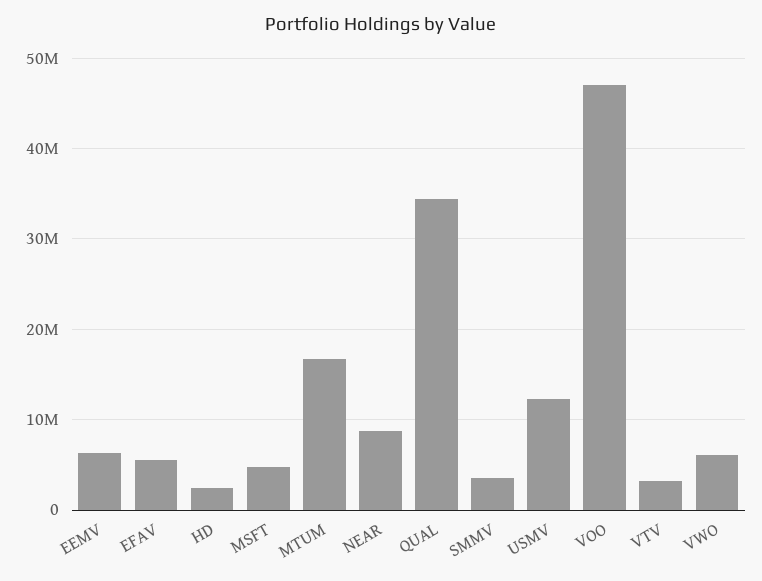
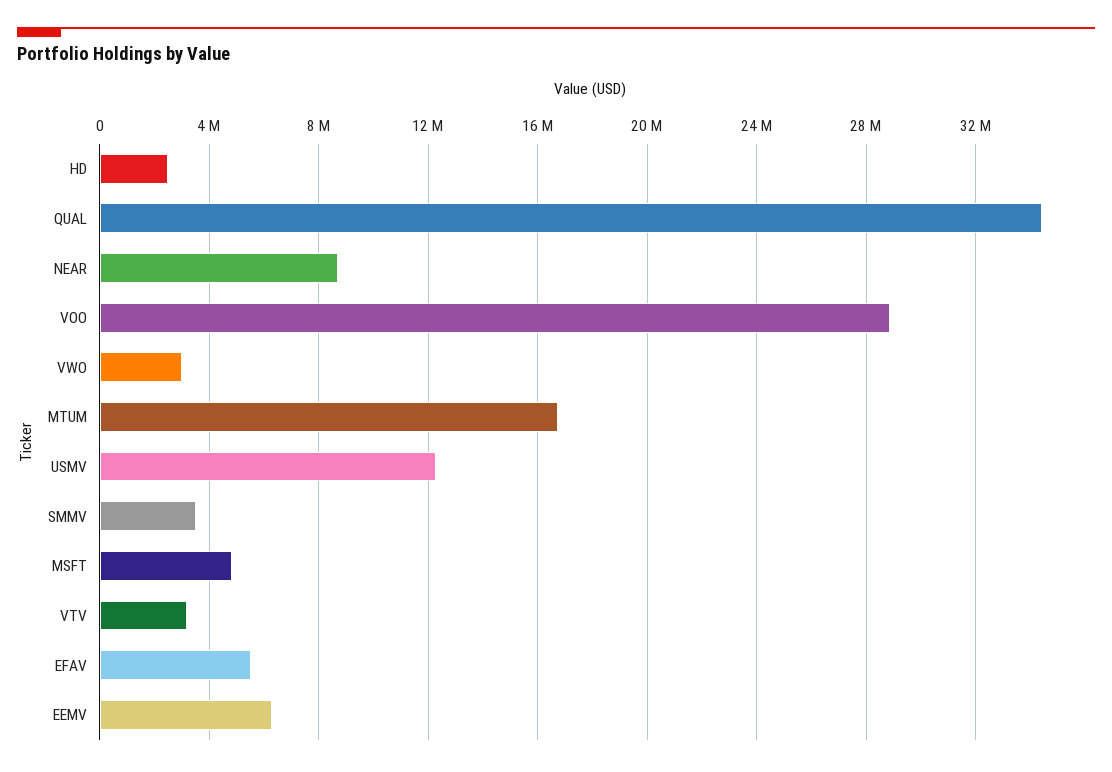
  {
    "EEMV": 6500000,
    "EFAV": 5500000,
    "HD": 2500000,
    "MSFT": 5000000,
    "MTUM": 16500000,
    "NEAR": 8500000,
    "QUAL": 34500000,
    "SMMV": 3500000,
    "USMV": 12500000,
-   "VOO": 47000000,
+   "VOO": 29000000,
    "VTV": 3000000,
-   "VWO": 6000000
+   "VWO": 3000000
  }

